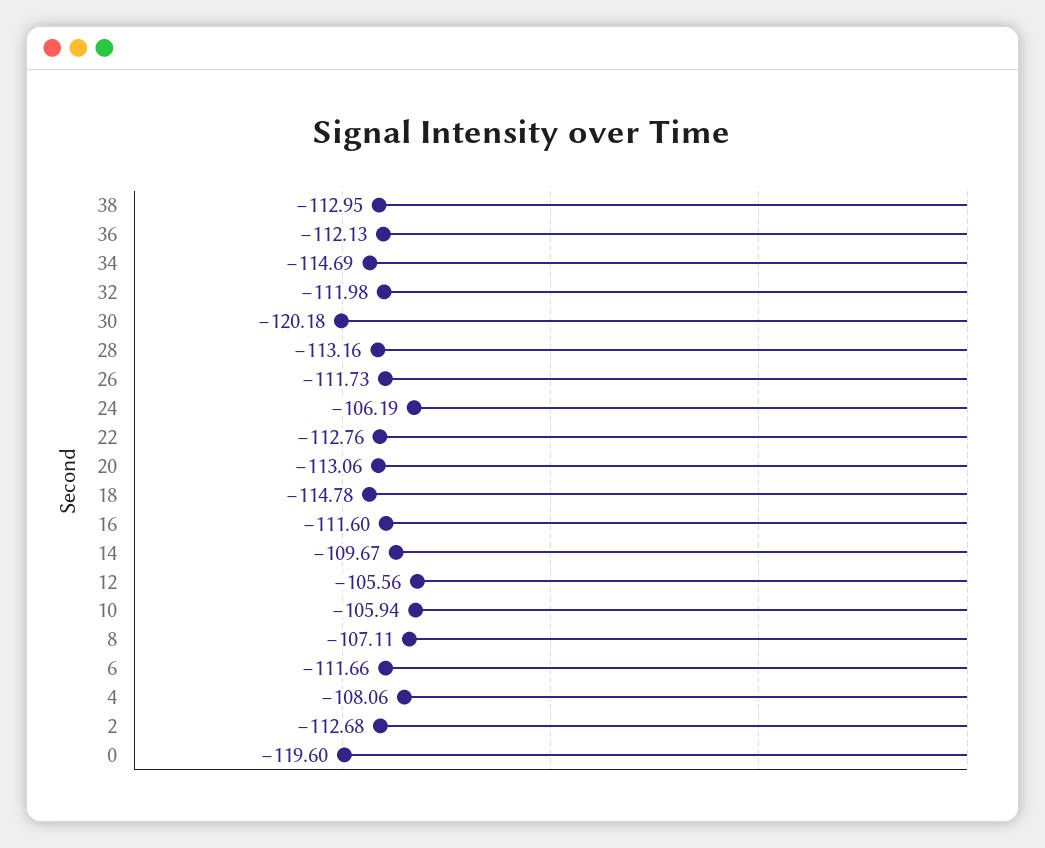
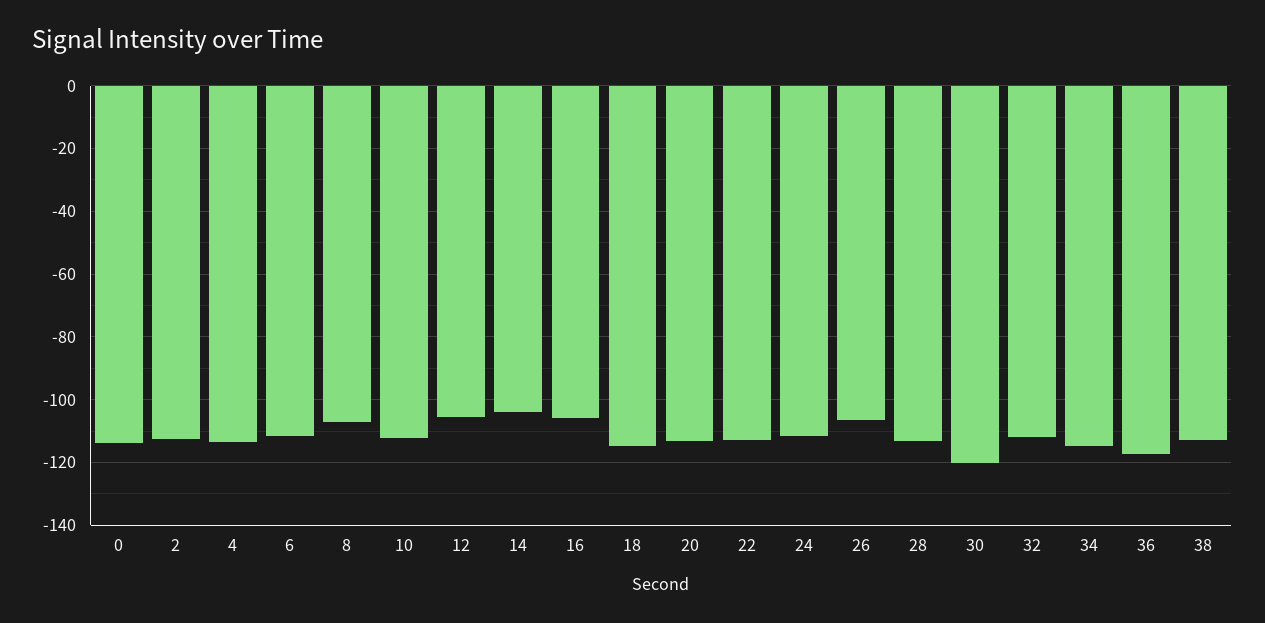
  {
    "38": -112.95,
-   "36": -112.13,
+   "36": -118,
    "34": -114.69,
    "32": -111.98,
    "30": -120.18,
    "28": -113.16,
-   "26": -111.73,
+   "26": -106,
-   "24": -106.19,
+   "24": -112,
    "22": -112.76,
    "20": -113.06,
    "18": -114.78,
-   "16": -111.6,
+   "16": -106,
-   "14": -109.67,
+   "14": -104,
    "12": -105.56,
-   "10": -105.94,
+   "10": -112,
    "8": -107.11,
    "6": -111.66,
-   "4": -108.06,
+   "4": -114,
    "2": -112.68,
-   "0": -119.6
+   "0": -114
  }

